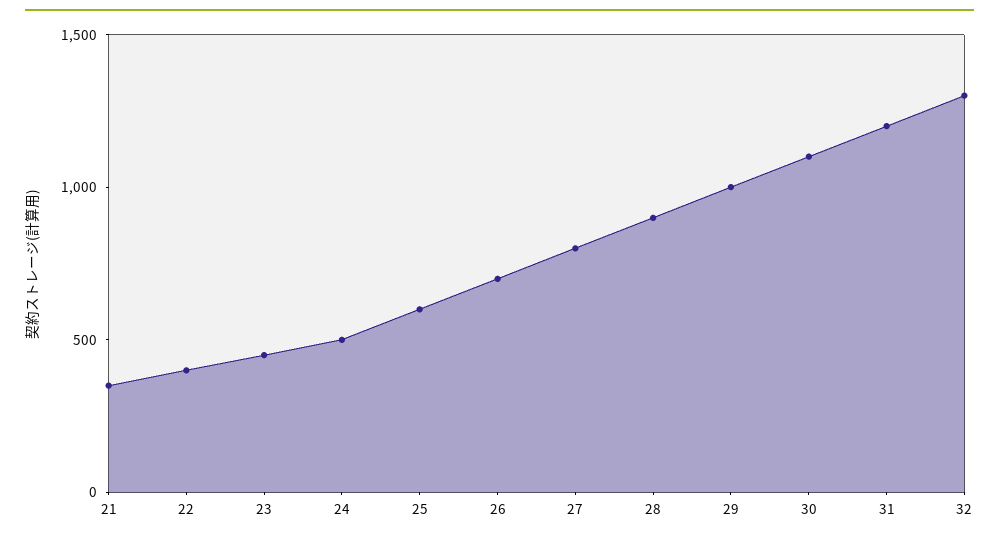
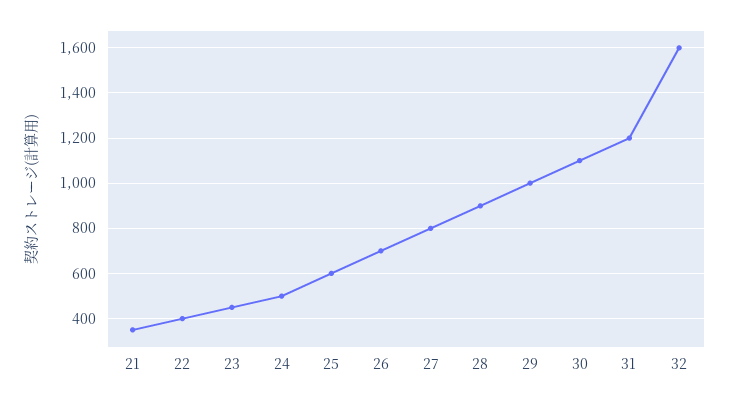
  {
    "21": 350,
    "22": 400,
    "23": 450,
    "24": 500,
    "25": 600,
    "26": 700,
    "27": 800,
    "28": 900,
    "29": 1000,
    "30": 1100,
    "31": 1200,
-   "32": 1300
+   "32": 1600
  }

